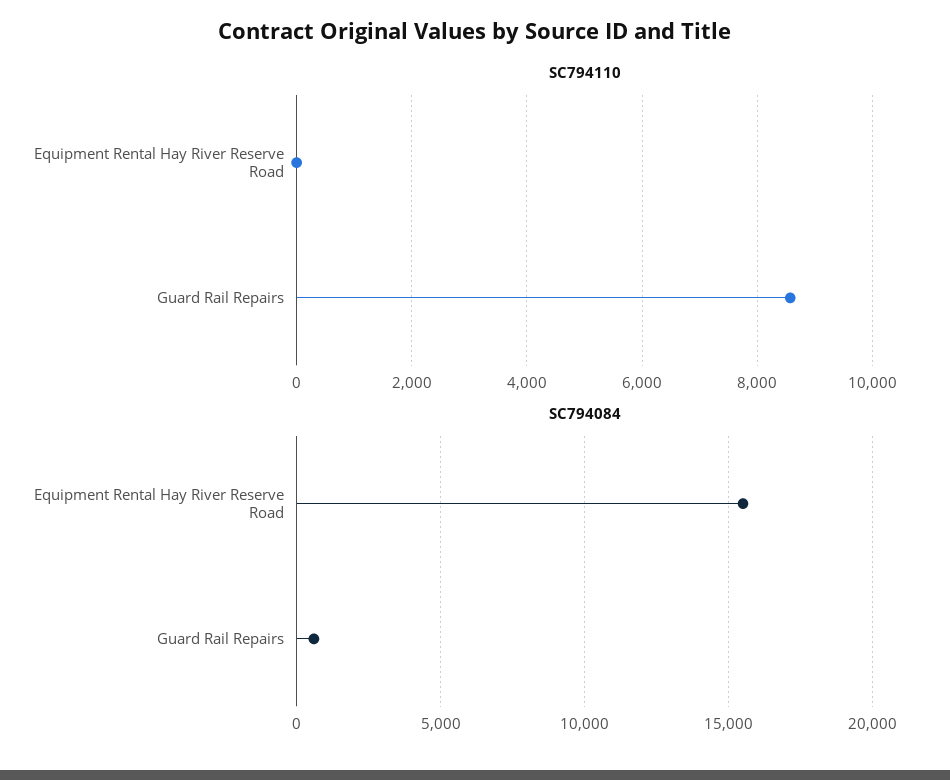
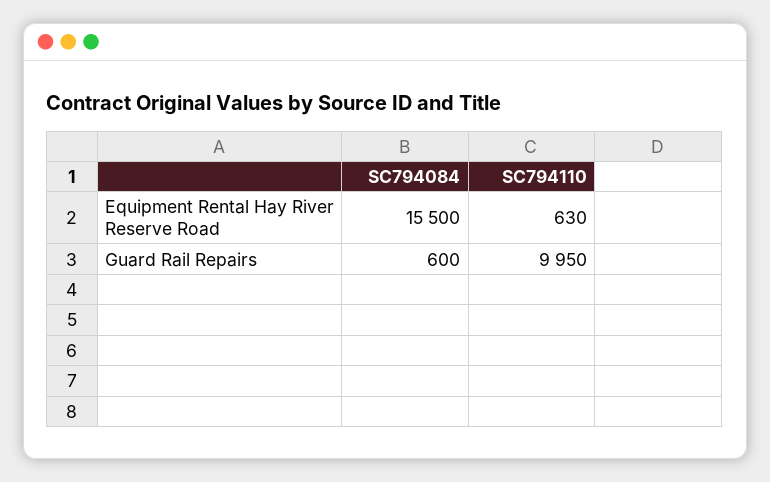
  {
    "SC794110": {
-     "Equipment Rental Hay River Reserve Road": 0,
+     "Equipment Rental Hay River Reserve Road": 630,
-     "Guard Rail Repairs": 8600
+     "Guard Rail Repairs": 9950
    },
    "SC794084": {
      "Equipment Rental Hay River Reserve Road": 15500,
      "Guard Rail Repairs": 600
    }
  }

